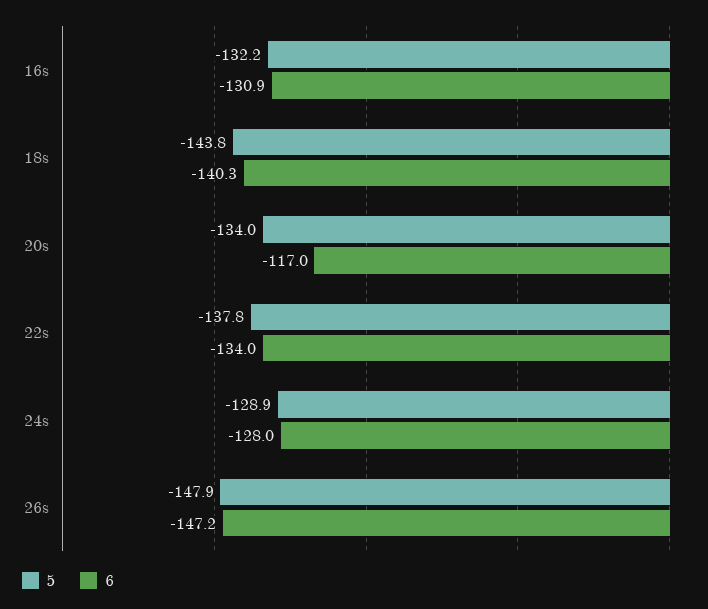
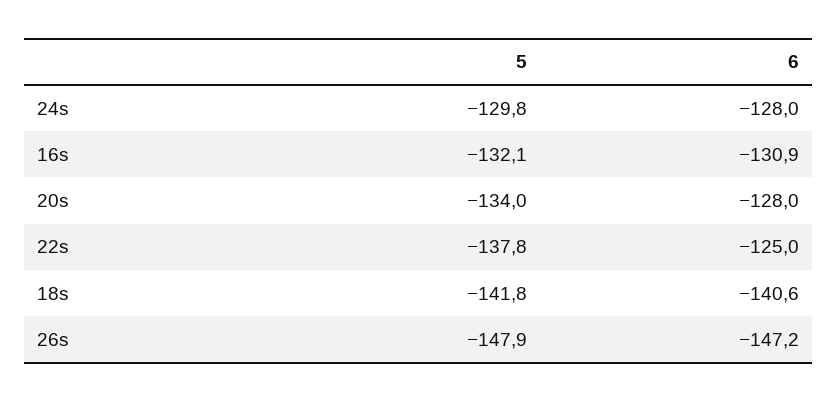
  {
    "5": {
-     "16s": -132.2,
+     "16s": -132.1,
-     "18s": -143.8,
+     "18s": -141.8,
      "20s": -134,
      "22s": -137.8,
-     "24s": -128.9,
+     "24s": -129.8,
      "26s": -147.9
    },
    "6": {
      "16s": -130.9,
-     "18s": -140.3,
+     "18s": -140.6,
-     "20s": -117,
+     "20s": -128,
-     "22s": -134,
+     "22s": -125,
      "24s": -128,
      "26s": -147.2
    }
  }

